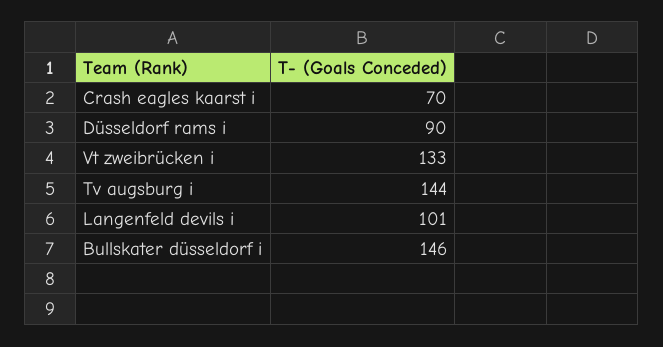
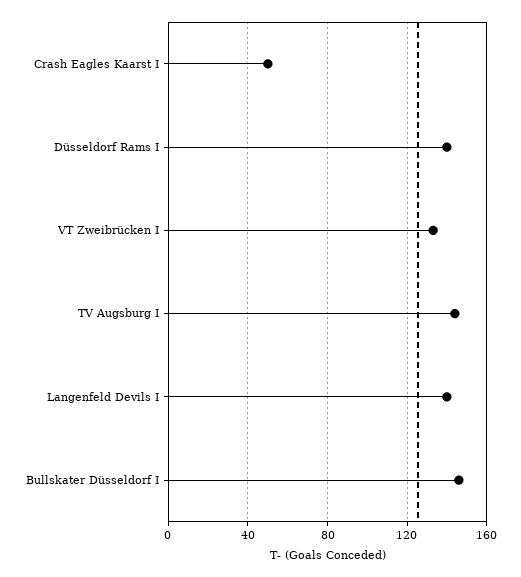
  {
-   "Crash eagles kaarst i": 70,
+   "Crash eagles kaarst i": 50,
-   "Düsseldorf rams i": 90,
+   "Düsseldorf rams i": 140,
    "Vt zweibrücken i": 133,
    "Tv augsburg i": 144,
-   "Langenfeld devils i": 101,
+   "Langenfeld devils i": 140,
    "Bullskater düsseldorf i": 146
  }

